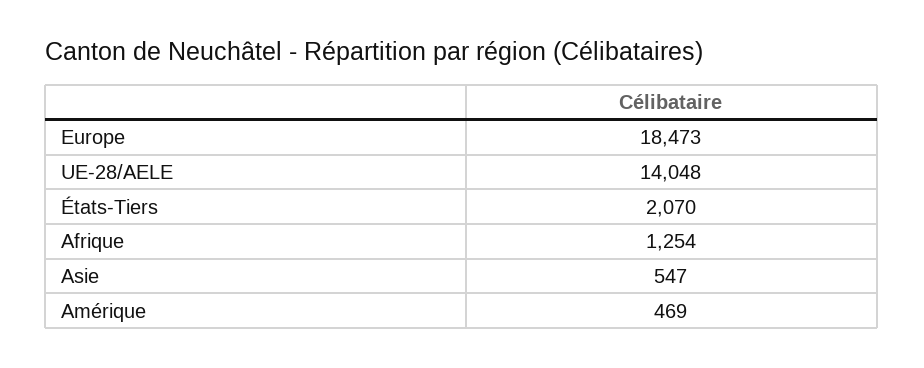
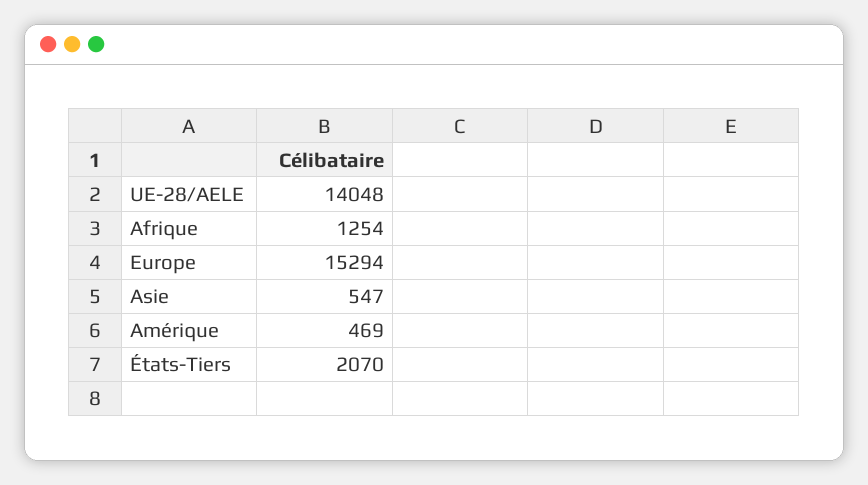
  {
-   "Europe": 18473,
+   "Europe": 15294,
    "UE-28/AELE": 14048,
    "États-Tiers": 2070,
    "Afrique": 1254,
    "Asie": 547,
    "Amérique": 469
  }

